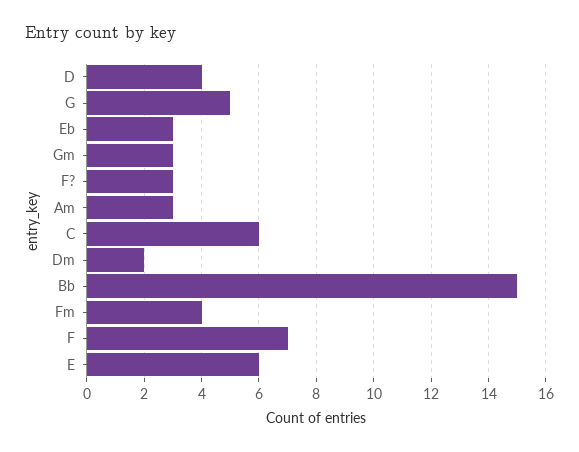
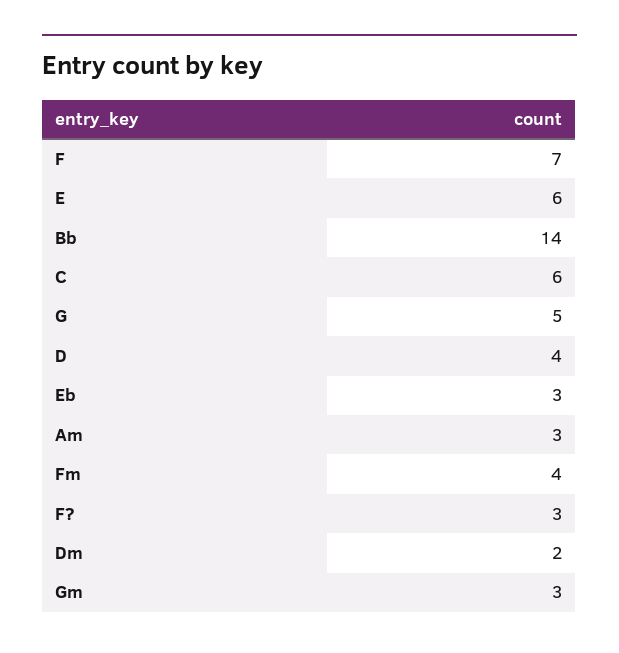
  {
    "D": 4,
    "G": 5,
    "Eb": 3,
    "Gm": 3,
    "F?": 3,
    "Am": 3,
    "C": 6,
    "Dm": 2,
-   "Bb": 15,
+   "Bb": 14,
    "Fm": 4,
    "F": 7,
    "E": 6
  }

